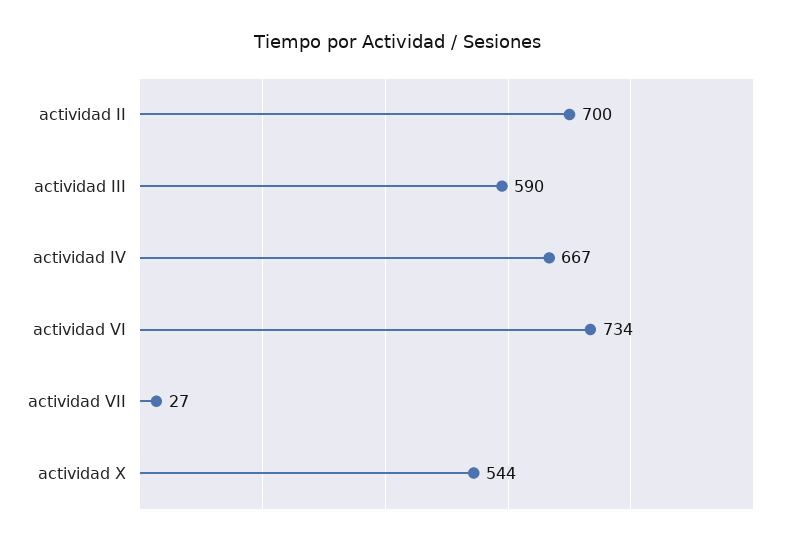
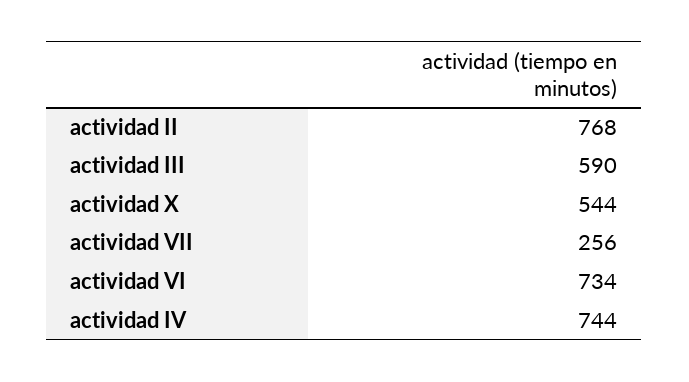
  {
-   "actividad II": 700,
+   "actividad II": 768,
    "actividad III": 590,
-   "actividad IV": 667,
+   "actividad IV": 744,
    "actividad VI": 734,
-   "actividad VII": 27,
+   "actividad VII": 256,
    "actividad X": 544
  }

